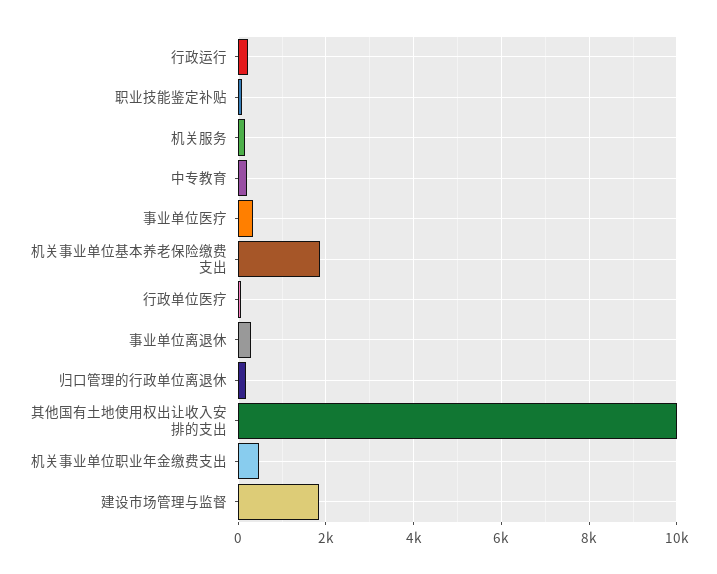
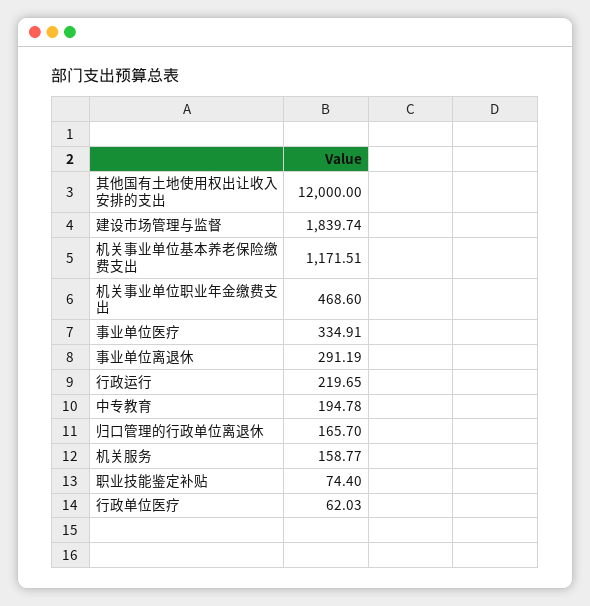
  {
    "行政运行": 219.65,
    "职业技能鉴定补贴": 74.4,
    "机关服务": 158.77,
    "中专教育": 194.78,
    "事业单位医疗": 334.91,
-   "机关事业单位基本养老保险缴费支出": 1800,
+   "机关事业单位基本养老保险缴费支出": 1171.51,
    "行政单位医疗": 62.03,
    "事业单位离退休": 291.19,
    "归口管理的行政单位离退休": 165.7,
-   "其他国有土地使用权出让收入安排的支出": 10000,
+   "其他国有土地使用权出让收入安排的支出": 12000,
    "机关事业单位职业年金缴费支出": 468.6,
    "建设市场管理与监督": 1839.74
  }

